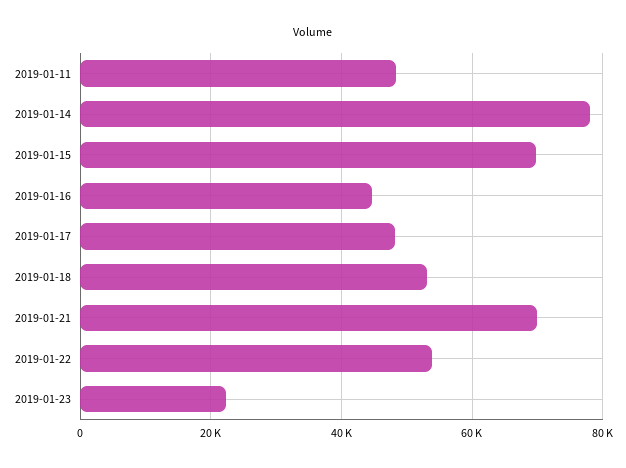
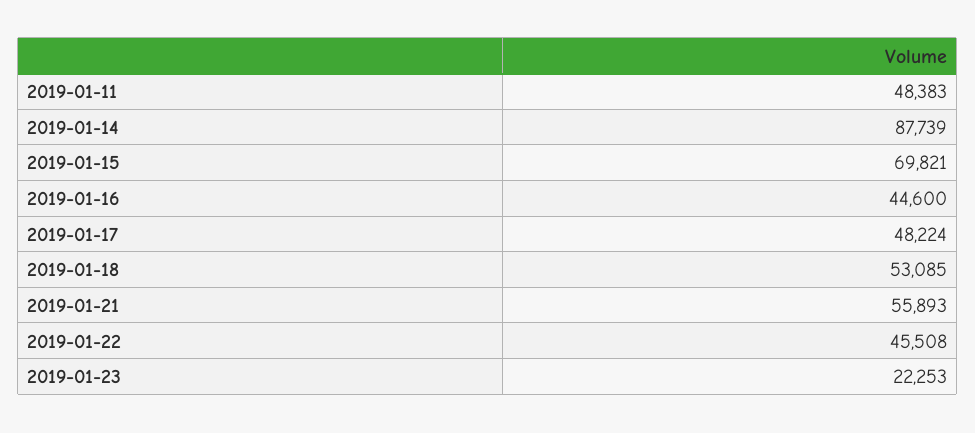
  {
    "2019-01-11": 48383,
-   "2019-01-14": 78000,
+   "2019-01-14": 87739,
    "2019-01-15": 69821,
    "2019-01-16": 44600,
    "2019-01-17": 48224,
    "2019-01-18": 53085,
-   "2019-01-21": 70000,
+   "2019-01-21": 55893,
-   "2019-01-22": 54000,
+   "2019-01-22": 45508,
    "2019-01-23": 22253
  }

